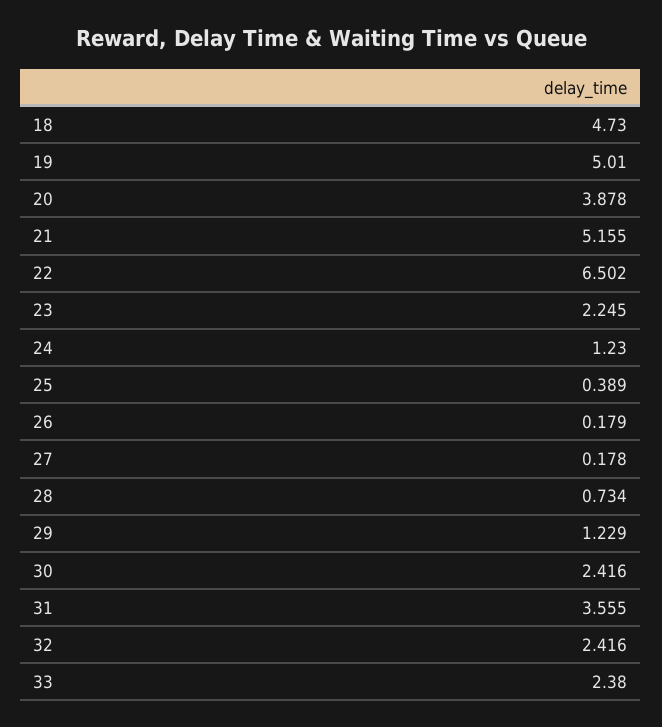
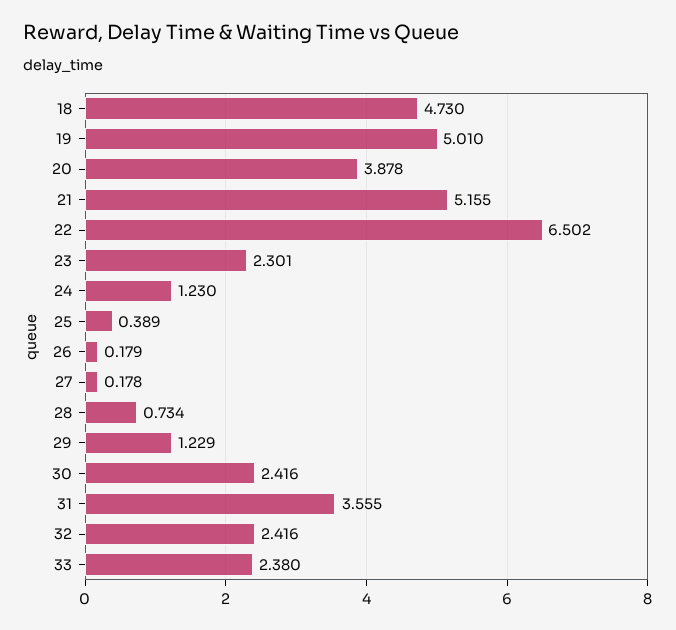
  {
    "18": 4.73,
    "19": 5.01,
    "20": 3.878,
    "21": 5.155,
    "22": 6.502,
-   "23": 2.245,
+   "23": 2.301,
    "24": 1.23,
    "25": 0.389,
    "26": 0.179,
    "27": 0.178,
    "28": 0.734,
    "29": 1.229,
    "30": 2.416,
    "31": 3.555,
    "32": 2.416,
    "33": 2.38
  }

